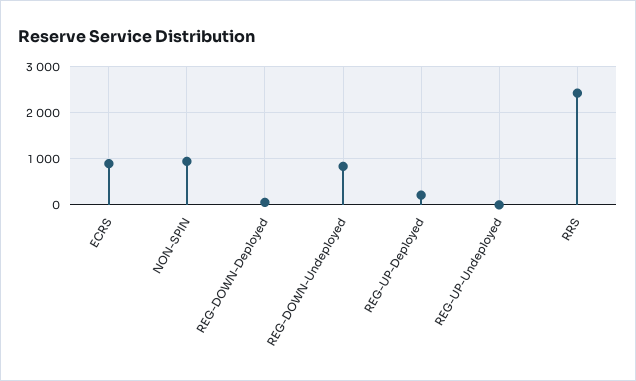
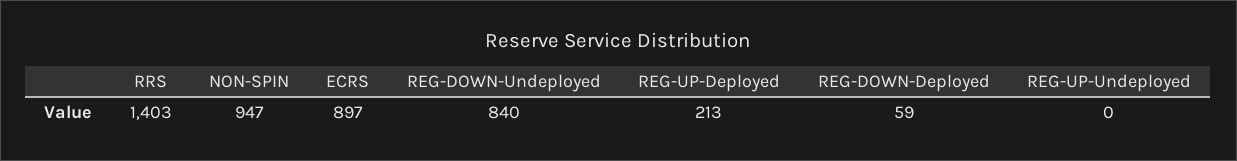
  {
    "ECRS": 897,
    "NON-SPIN": 947,
    "REG-DOWN-Deployed": 59,
    "REG-DOWN-Undeployed": 840,
    "REG-UP-Deployed": 213,
    "REG-UP-Undeployed": 0,
-   "RRS": 2400
+   "RRS": 1403
  }

